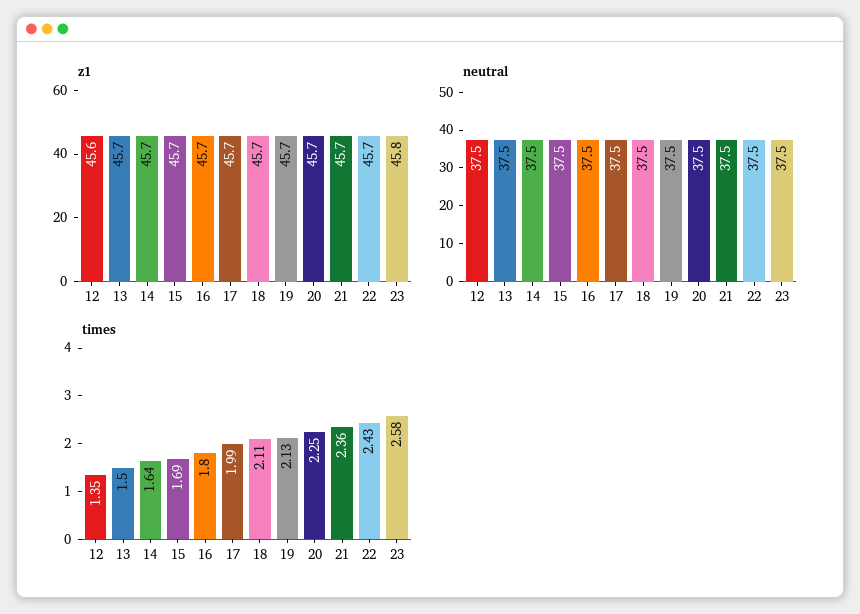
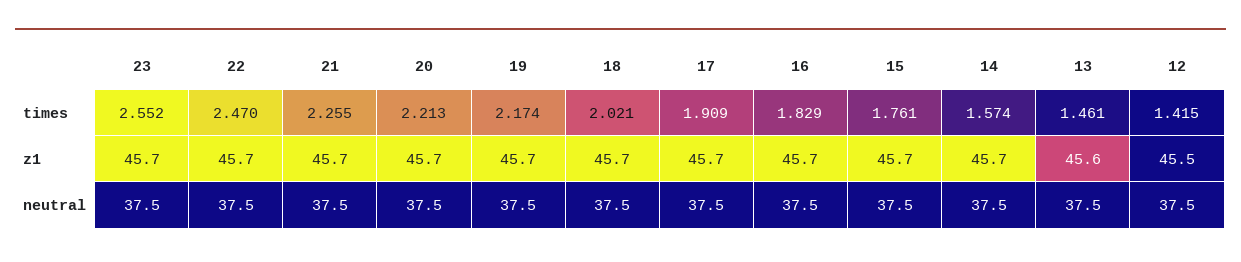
  {
    "z1": {
-     "12": 45.6,
+     "12": 45.5,
-     "13": 45.7,
+     "13": 45.6,
      "14": 45.7,
      "15": 45.7,
      "16": 45.7,
      "17": 45.7,
      "18": 45.7,
      "19": 45.7,
      "20": 45.7,
      "21": 45.7,
      "22": 45.7,
-     "23": 45.8
+     "23": 45.7
    },
    "neutral": {
      "12": 37.5,
      "13": 37.5,
      "14": 37.5,
      "15": 37.5,
      "16": 37.5,
      "17": 37.5,
      "18": 37.5,
      "19": 37.5,
      "20": 37.5,
      "21": 37.5,
      "22": 37.5,
      "23": 37.5
    },
    "times": {
-     "12": 1.35,
+     "12": 1.415,
-     "13": 1.5,
+     "13": 1.461,
-     "14": 1.64,
+     "14": 1.574,
-     "15": 1.69,
+     "15": 1.761,
-     "16": 1.8,
+     "16": 1.829,
-     "17": 1.99,
+     "17": 1.909,
-     "18": 2.11,
+     "18": 2.021,
-     "19": 2.13,
+     "19": 2.174,
-     "20": 2.25,
+     "20": 2.213,
-     "21": 2.36,
+     "21": 2.255,
-     "22": 2.43,
+     "22": 2.47,
-     "23": 2.58
+     "23": 2.552
    }
  }

